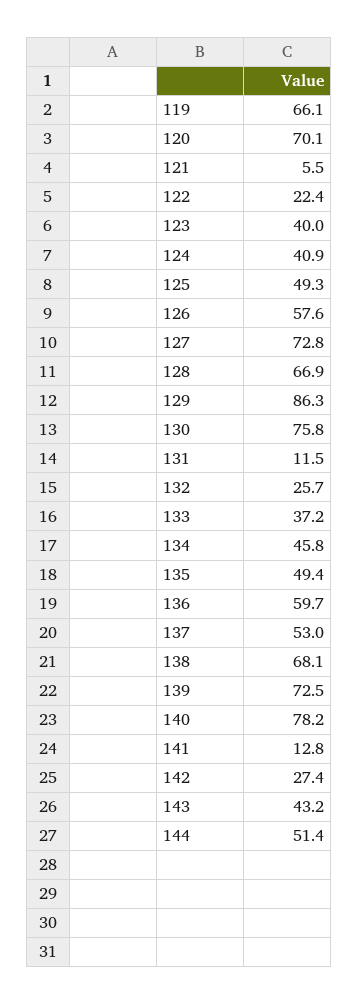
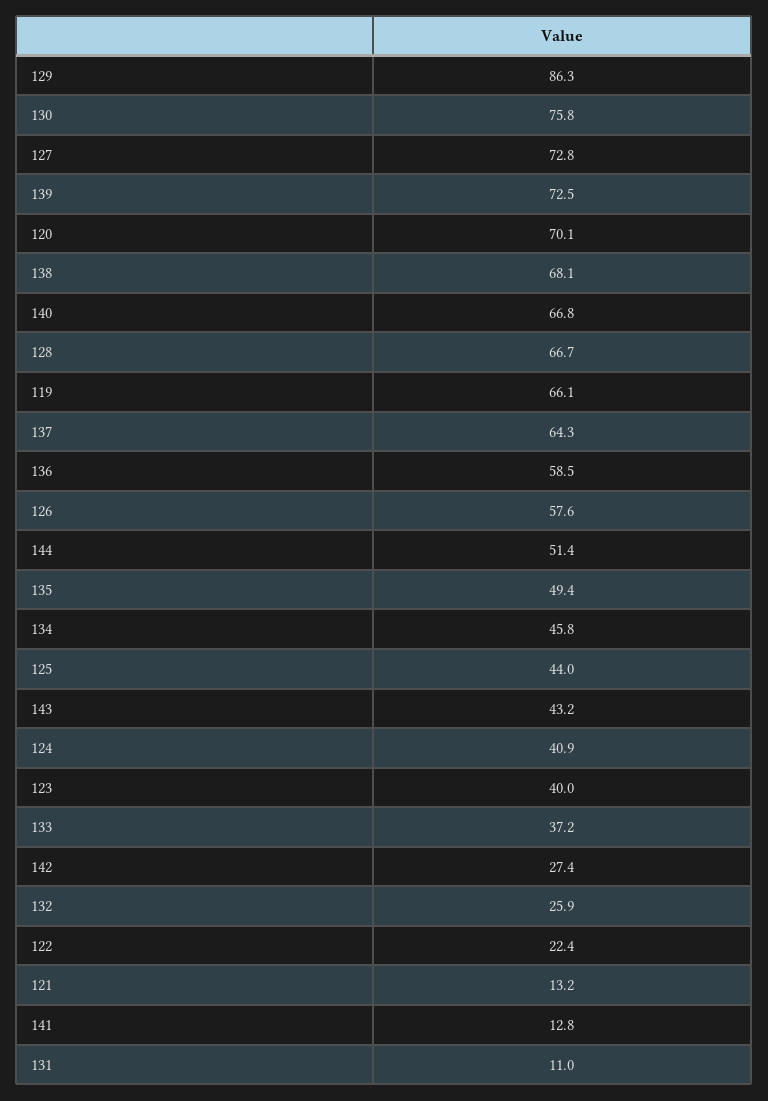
  {
    "119": 66.1,
    "120": 70.1,
-   "121": 5.5,
+   "121": 13.2,
    "122": 22.4,
    "123": 40,
    "124": 40.9,
-   "125": 49.3,
+   "125": 44,
    "126": 57.6,
    "127": 72.8,
-   "128": 66.9,
+   "128": 66.7,
    "129": 86.3,
    "130": 75.8,
-   "131": 11.5,
+   "131": 11,
-   "132": 25.7,
+   "132": 25.9,
    "133": 37.2,
    "134": 45.8,
    "135": 49.4,
-   "136": 59.7,
+   "136": 58.5,
-   "137": 53,
+   "137": 64.3,
    "138": 68.1,
    "139": 72.5,
-   "140": 78.2,
+   "140": 66.8,
    "141": 12.8,
    "142": 27.4,
    "143": 43.2,
    "144": 51.4
  }

